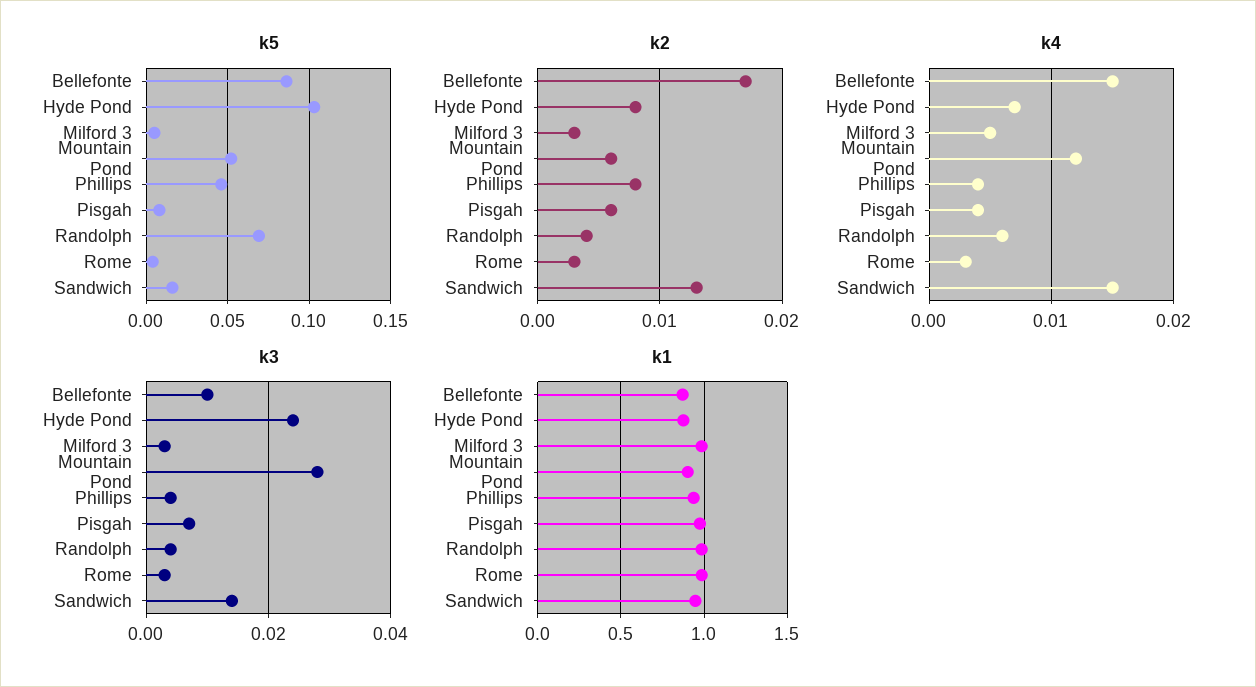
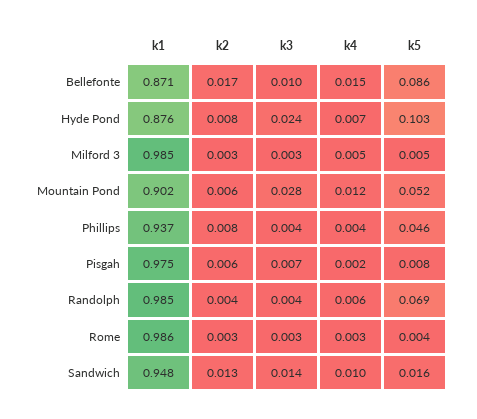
  {
    "k5": {
      "Bellefonte": 0.086,
      "Hyde Pond": 0.103,
      "Milford 3": 0.005,
      "Mountain Pond": 0.052,
      "Phillips": 0.046,
      "Pisgah": 0.008,
      "Randolph": 0.069,
      "Rome": 0.004,
      "Sandwich": 0.016
    },
    "k2": {
      "Bellefonte": 0.017,
      "Hyde Pond": 0.008,
      "Milford 3": 0.003,
      "Mountain Pond": 0.006,
      "Phillips": 0.008,
      "Pisgah": 0.006,
      "Randolph": 0.004,
      "Rome": 0.003,
      "Sandwich": 0.013
    },
    "k4": {
      "Bellefonte": 0.015,
      "Hyde Pond": 0.007,
      "Milford 3": 0.005,
      "Mountain Pond": 0.012,
      "Phillips": 0.004,
-     "Pisgah": 0.004,
+     "Pisgah": 0.002,
      "Randolph": 0.006,
      "Rome": 0.003,
-     "Sandwich": 0.015
+     "Sandwich": 0.01
    },
    "k3": {
      "Bellefonte": 0.01,
      "Hyde Pond": 0.024,
      "Milford 3": 0.003,
      "Mountain Pond": 0.028,
      "Phillips": 0.004,
      "Pisgah": 0.007,
      "Randolph": 0.004,
      "Rome": 0.003,
      "Sandwich": 0.014
    },
    "k1": {
      "Bellefonte": 0.871,
      "Hyde Pond": 0.876,
      "Milford 3": 0.985,
      "Mountain Pond": 0.902,
      "Phillips": 0.937,
      "Pisgah": 0.975,
      "Randolph": 0.985,
      "Rome": 0.986,
      "Sandwich": 0.948
    }
  }

